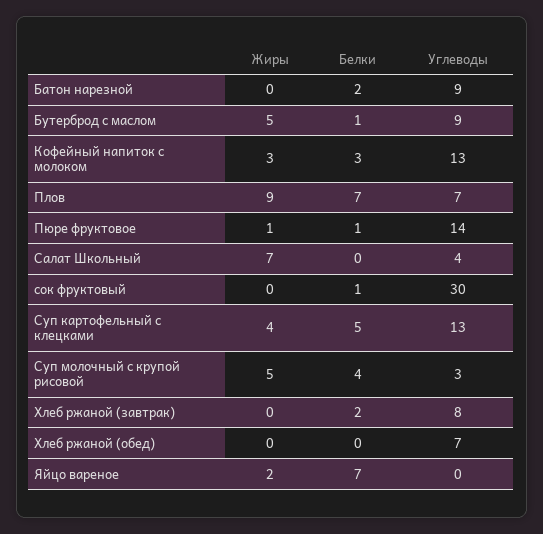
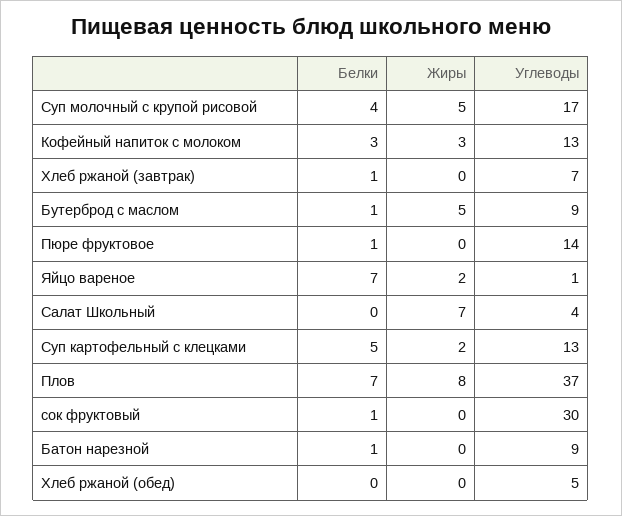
  {
    "Жиры": {
      "Батон нарезной": 0,
      "Бутерброд с маслом": 5,
      "Кофейный напиток с молоком": 3,
-     "Плов": 9,
+     "Плов": 8,
-     "Пюре фруктовое": 1,
+     "Пюре фруктовое": 0,
      "Салат Школьный": 7,
      "сок фруктовый": 0,
-     "Суп картофельный с клецками": 4,
+     "Суп картофельный с клецками": 2,
      "Суп молочный с крупой рисовой": 5,
      "Хлеб ржаной (завтрак)": 0,
      "Хлеб ржаной (обед)": 0,
      "Яйцо вареное": 2
    },
    "Белки": {
-     "Батон нарезной": 2,
+     "Батон нарезной": 1,
      "Бутерброд с маслом": 1,
      "Кофейный напиток с молоком": 3,
      "Плов": 7,
      "Пюре фруктовое": 1,
      "Салат Школьный": 0,
      "сок фруктовый": 1,
      "Суп картофельный с клецками": 5,
      "Суп молочный с крупой рисовой": 4,
-     "Хлеб ржаной (завтрак)": 2,
+     "Хлеб ржаной (завтрак)": 1,
      "Хлеб ржаной (обед)": 0,
      "Яйцо вареное": 7
    },
    "Углеводы": {
      "Батон нарезной": 9,
      "Бутерброд с маслом": 9,
      "Кофейный напиток с молоком": 13,
-     "Плов": 7,
+     "Плов": 37,
      "Пюре фруктовое": 14,
      "Салат Школьный": 4,
      "сок фруктовый": 30,
      "Суп картофельный с клецками": 13,
-     "Суп молочный с крупой рисовой": 3,
+     "Суп молочный с крупой рисовой": 17,
-     "Хлеб ржаной (завтрак)": 8,
+     "Хлеб ржаной (завтрак)": 7,
-     "Хлеб ржаной (обед)": 7,
+     "Хлеб ржаной (обед)": 5,
-     "Яйцо вареное": 0
+     "Яйцо вареное": 1
    }
  }

